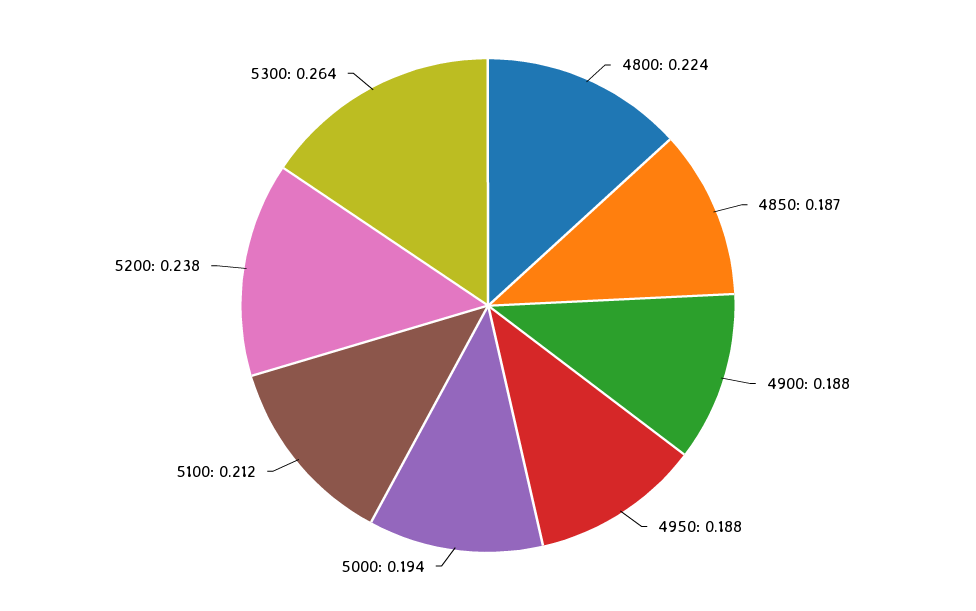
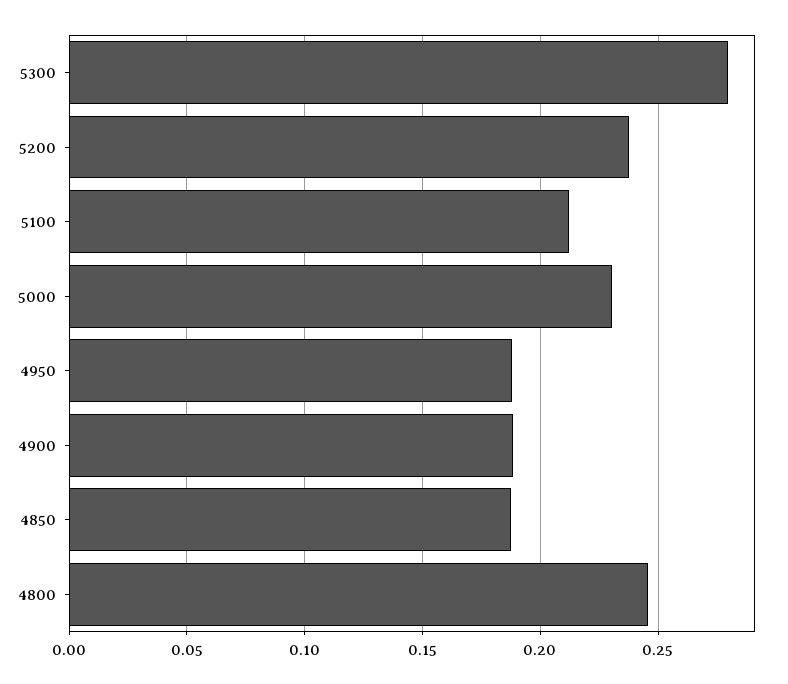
  {
-   "4800": 0.224,
+   "4800": 0.245,
    "4850": 0.187,
    "4900": 0.188,
    "4950": 0.188,
-   "5000": 0.194,
+   "5000": 0.23,
    "5100": 0.212,
    "5200": 0.238,
-   "5300": 0.264
+   "5300": 0.28
  }

